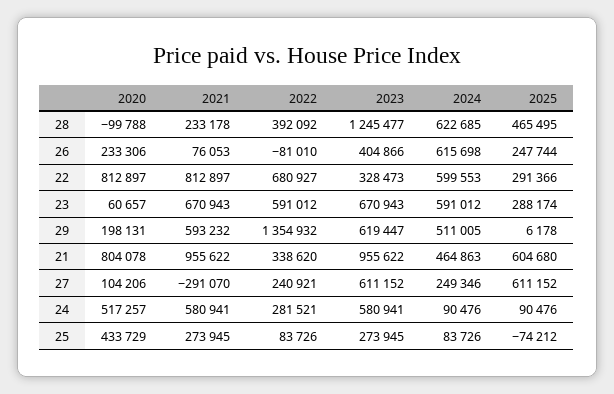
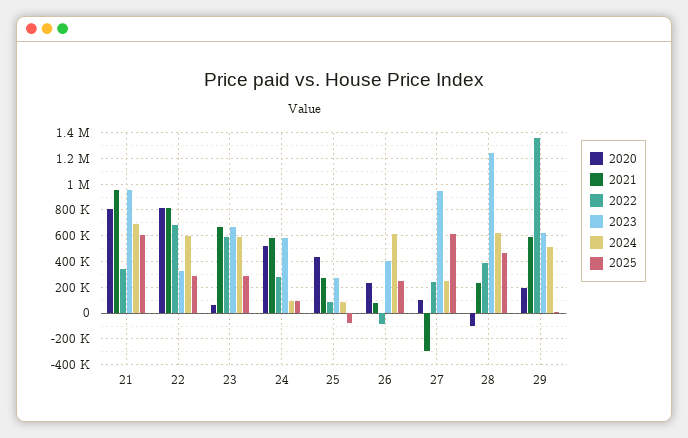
  {
    "2020": {
      "28": -99788,
      "26": 233306,
      "22": 812897,
      "23": 60657,
      "29": 198131,
      "21": 804078,
      "27": 104206,
      "24": 517257,
      "25": 433729
    },
    "2021": {
      "28": 233178,
      "26": 76053,
      "22": 812897,
      "23": 670943,
      "29": 593232,
      "21": 955622,
      "27": -291070,
      "24": 580941,
      "25": 273945
    },
    "2022": {
      "28": 392092,
      "26": -81010,
      "22": 680927,
      "23": 591012,
      "29": 1354932,
      "21": 338620,
      "27": 240921,
      "24": 281521,
      "25": 83726
    },
    "2023": {
      "28": 1245477,
      "26": 404866,
      "22": 328473,
      "23": 670943,
      "29": 619447,
      "21": 955622,
-     "27": 611152,
+     "27": 950000,
      "24": 580941,
      "25": 273945
    },
    "2024": {
      "28": 622685,
      "26": 615698,
      "22": 599553,
      "23": 591012,
      "29": 511005,
-     "21": 464863,
+     "21": 700000,
      "27": 249346,
      "24": 90476,
      "25": 83726
    },
    "2025": {
      "28": 465495,
      "26": 247744,
      "22": 291366,
      "23": 288174,
      "29": 6178,
      "21": 604680,
      "27": 611152,
      "24": 90476,
      "25": -74212
    }
  }

